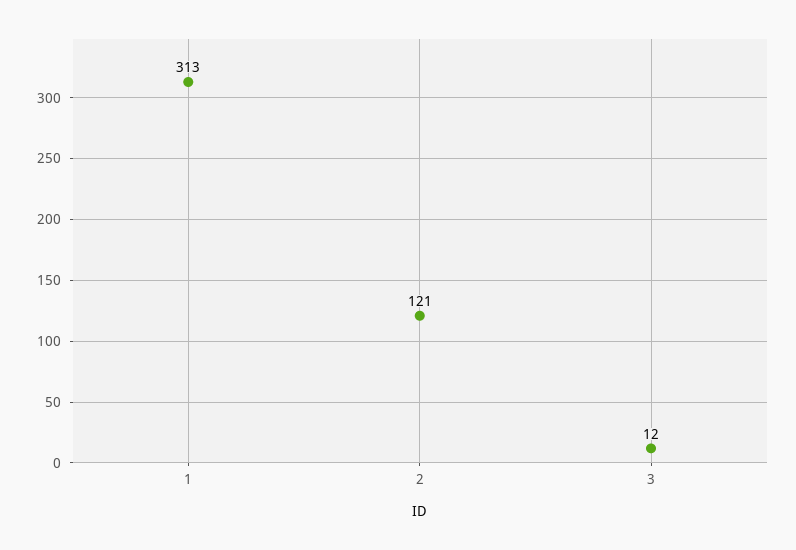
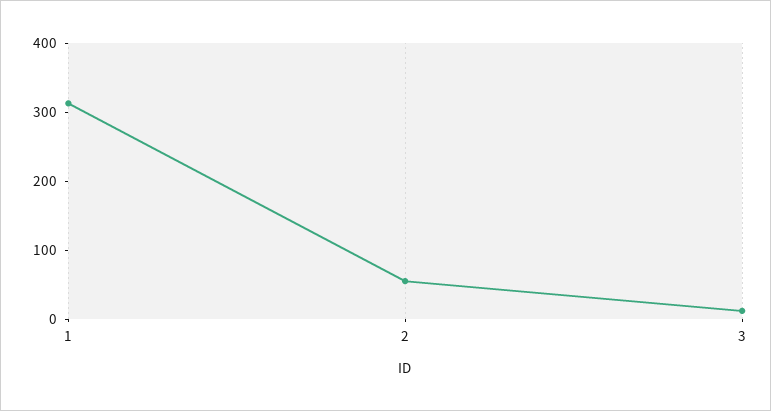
  {
    "1": 313,
-   "2": 121,
+   "2": 60,
    "3": 12
  }

